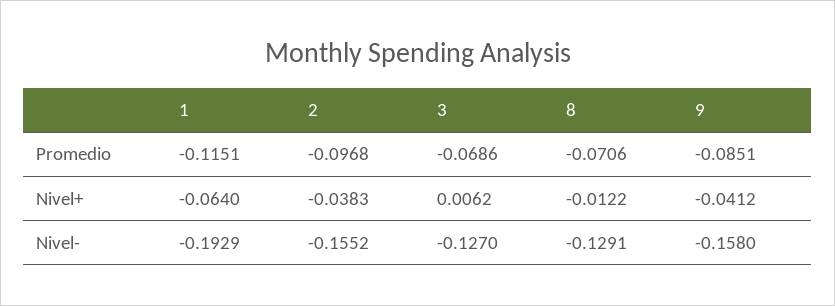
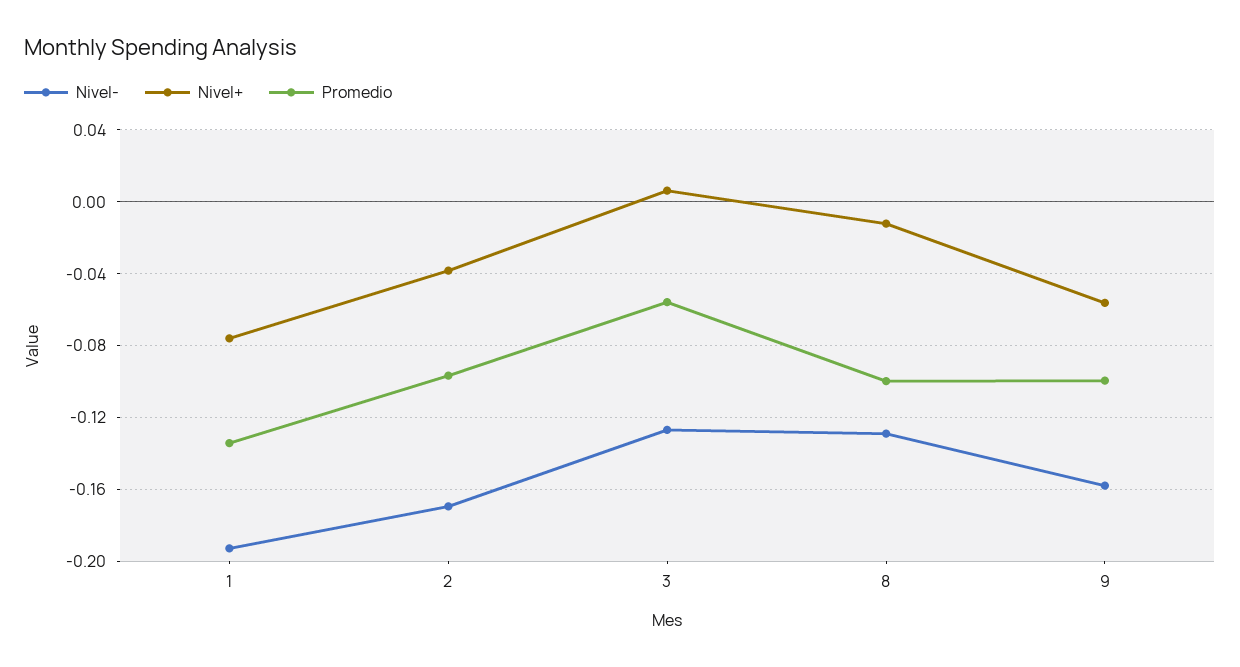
  {
    "Promedio": {
-     "1": -0.1151,
+     "1": -0.135,
      "2": -0.0968,
-     "3": -0.0686,
+     "3": -0.055,
-     "8": -0.0706,
+     "8": -0.1,
-     "9": -0.0851
+     "9": -0.1
    },
    "Nivel+": {
-     "1": -0.064,
+     "1": -0.075,
      "2": -0.0383,
      "3": 0.0062,
      "8": -0.0122,
-     "9": -0.0412
+     "9": -0.055
    },
    "Nivel-": {
      "1": -0.1929,
-     "2": -0.1552,
+     "2": -0.17,
      "3": -0.127,
      "8": -0.1291,
      "9": -0.158
    }
  }

